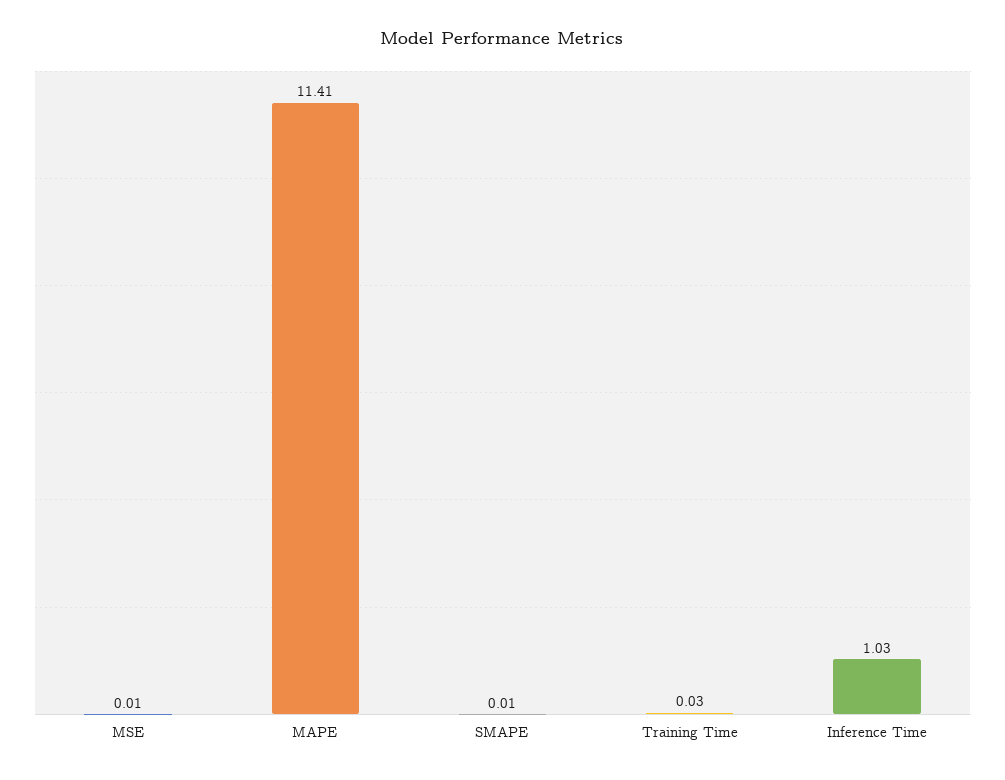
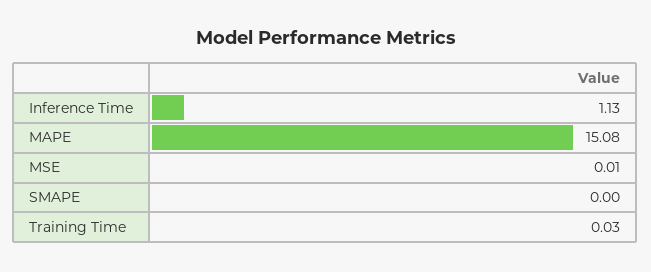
  {
    "MSE": 0.01,
-   "MAPE": 11.41,
+   "MAPE": 15.08,
-   "SMAPE": 0.01,
+   "SMAPE": 0,
    "Training Time": 0.03,
-   "Inference Time": 1.03
+   "Inference Time": 1.13
  }

